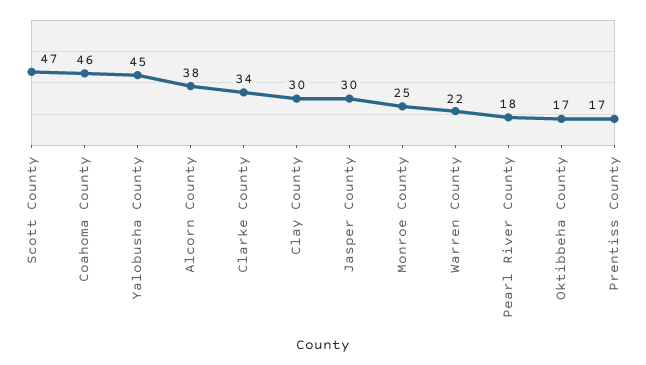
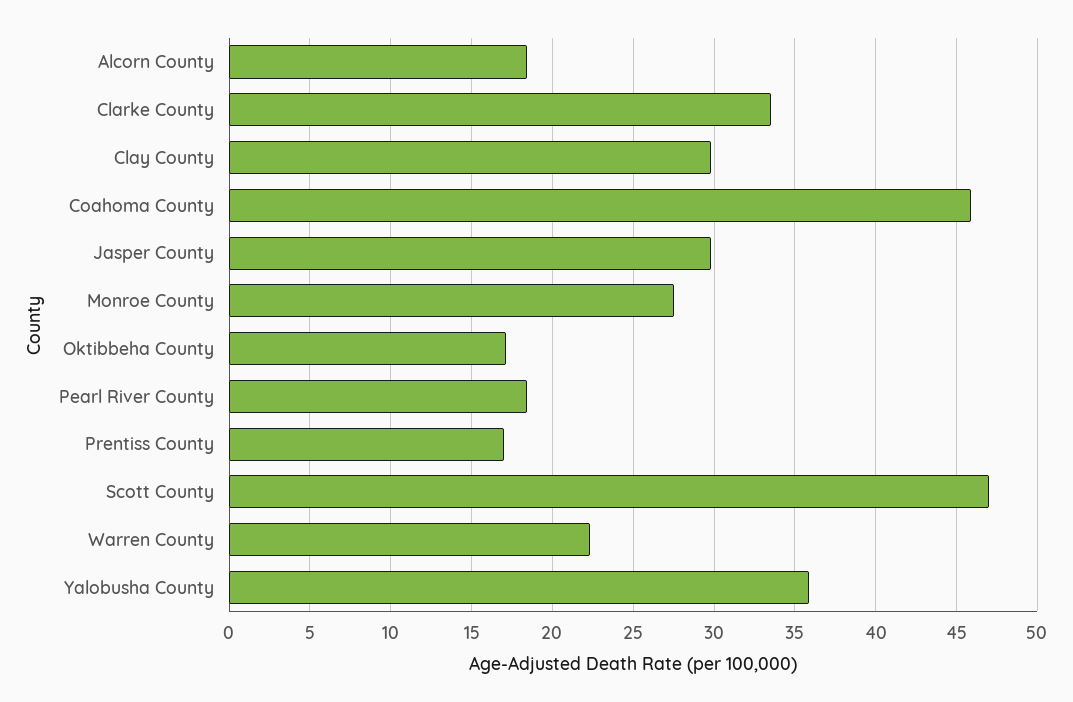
  {
    "Scott County": 47,
    "Coahoma County": 46,
-   "Yalobusha County": 45,
+   "Yalobusha County": 36,
-   "Alcorn County": 38,
+   "Alcorn County": 18.5,
    "Clarke County": 34,
    "Clay County": 30,
    "Jasper County": 30,
-   "Monroe County": 25,
+   "Monroe County": 27.5,
    "Warren County": 22,
    "Pearl River County": 18,
    "Oktibbeha County": 17,
    "Prentiss County": 17
  }

